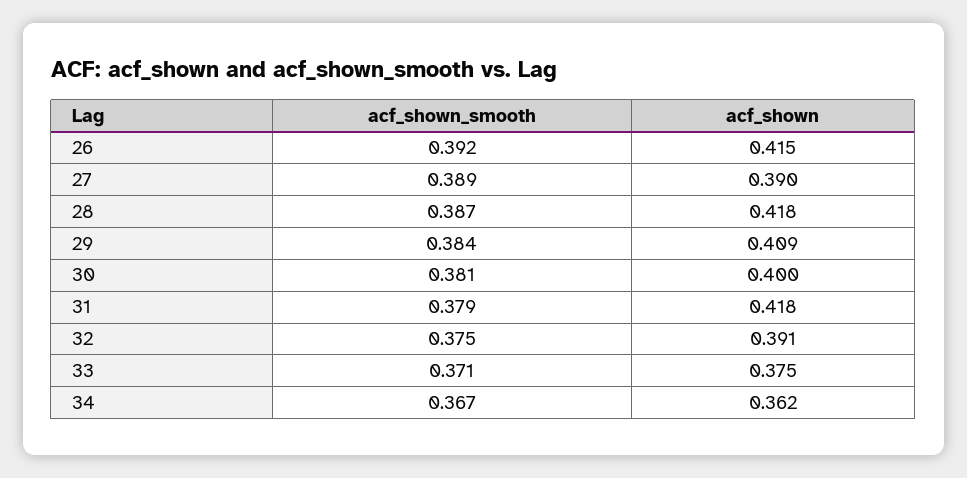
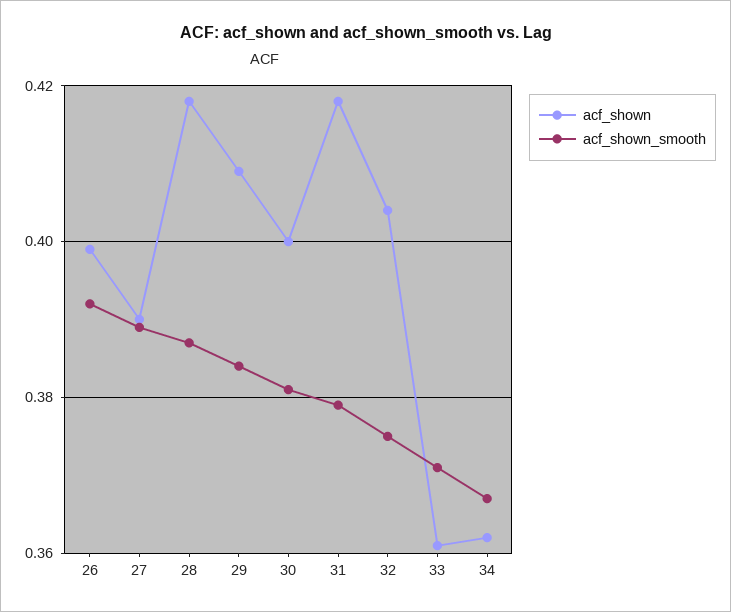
  {
    "acf_shown_smooth": {
      "26": 0.392,
      "27": 0.389,
      "28": 0.387,
      "29": 0.384,
      "30": 0.381,
      "31": 0.379,
      "32": 0.375,
      "33": 0.371,
      "34": 0.367
    },
    "acf_shown": {
-     "26": 0.415,
+     "26": 0.4,
      "27": 0.39,
      "28": 0.418,
      "29": 0.409,
      "30": 0.4,
      "31": 0.418,
-     "32": 0.391,
+     "32": 0.405,
-     "33": 0.375,
+     "33": 0.36,
      "34": 0.362
    }
  }

